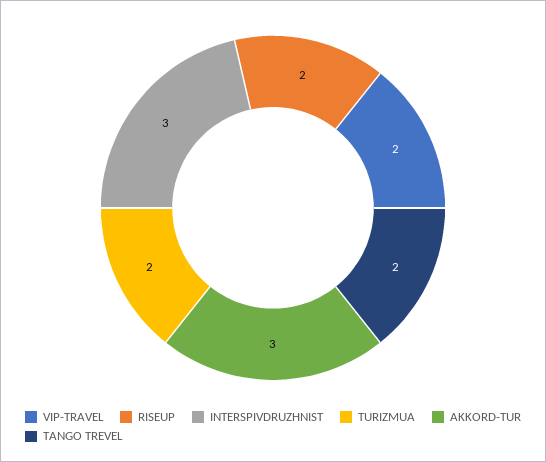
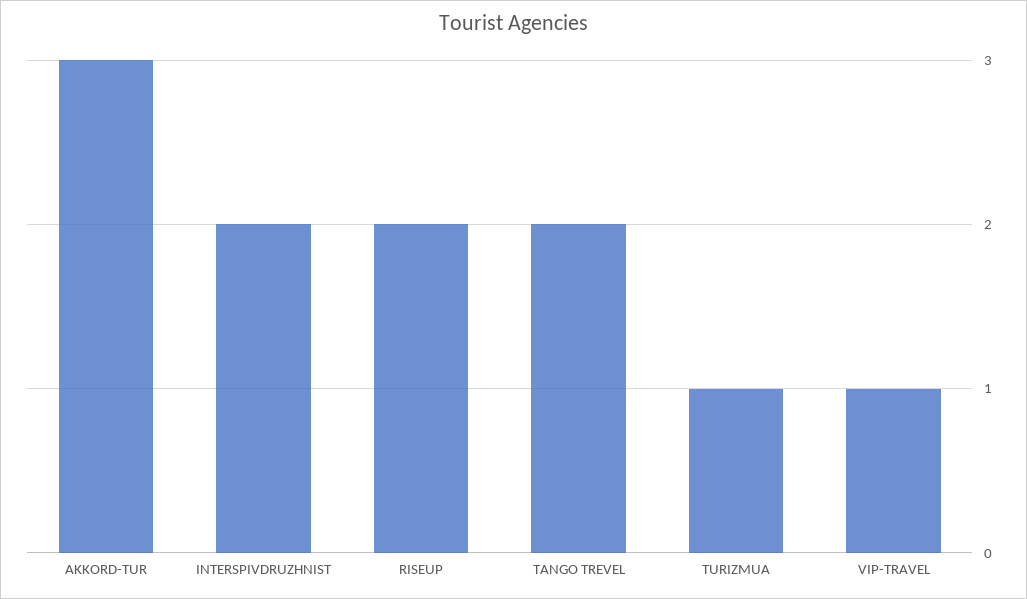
  {
-   "VIP-TRAVEL": 2,
+   "VIP-TRAVEL": 1,
    "RISEUP": 2,
-   "INTERSPIVDRUZHNIST": 3,
+   "INTERSPIVDRUZHNIST": 2,
-   "TURIZMUA": 2,
+   "TURIZMUA": 1,
    "AKKORD-TUR": 3,
    "TANGO TREVEL": 2
  }

